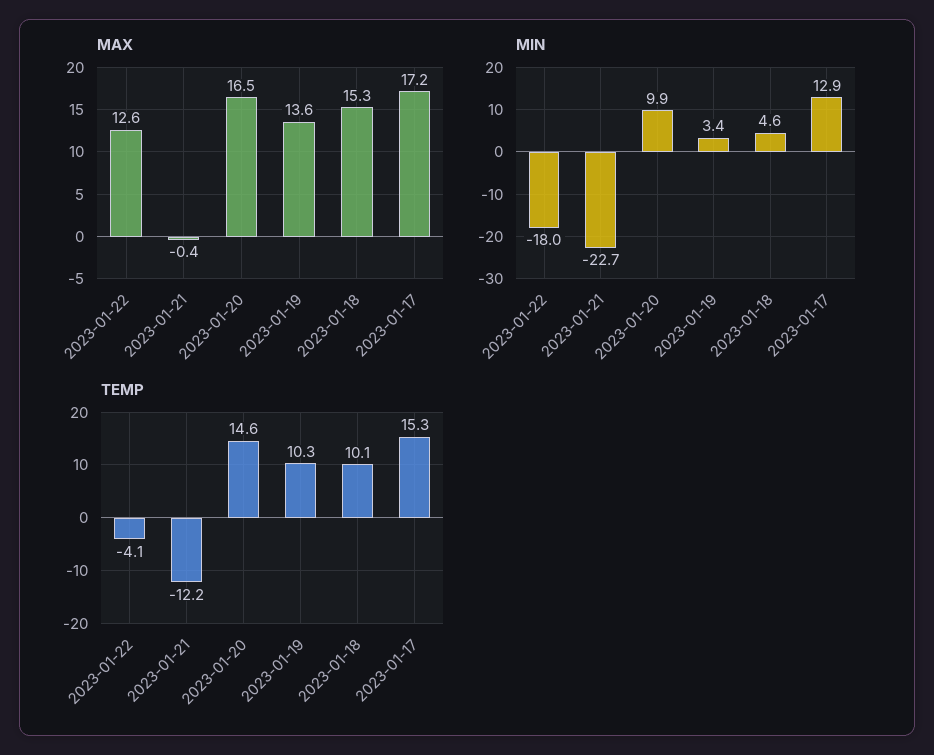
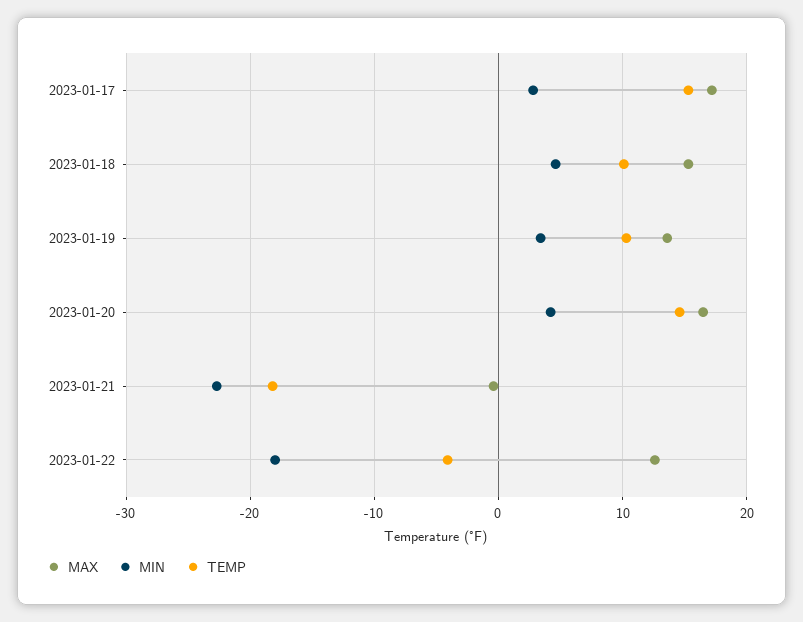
  {
    "MAX": {
      "2023-01-22": 12.6,
      "2023-01-21": -0.4,
      "2023-01-20": 16.5,
      "2023-01-19": 13.6,
      "2023-01-18": 15.3,
      "2023-01-17": 17.2
    },
    "MIN": {
      "2023-01-22": -18,
      "2023-01-21": -22.7,
-     "2023-01-20": 9.9,
+     "2023-01-20": 4,
      "2023-01-19": 3.4,
      "2023-01-18": 4.6,
-     "2023-01-17": 12.9
+     "2023-01-17": 3
    },
    "TEMP": {
      "2023-01-22": -4.1,
-     "2023-01-21": -12.2,
+     "2023-01-21": -18,
      "2023-01-20": 14.6,
      "2023-01-19": 10.3,
      "2023-01-18": 10.1,
      "2023-01-17": 15.3
    }
  }

